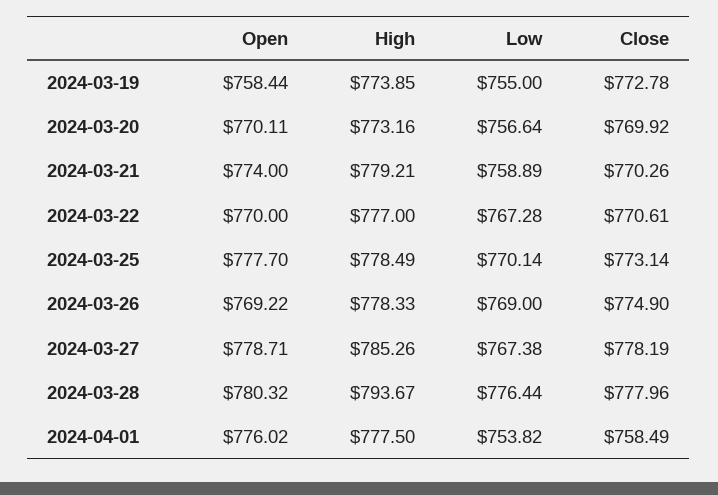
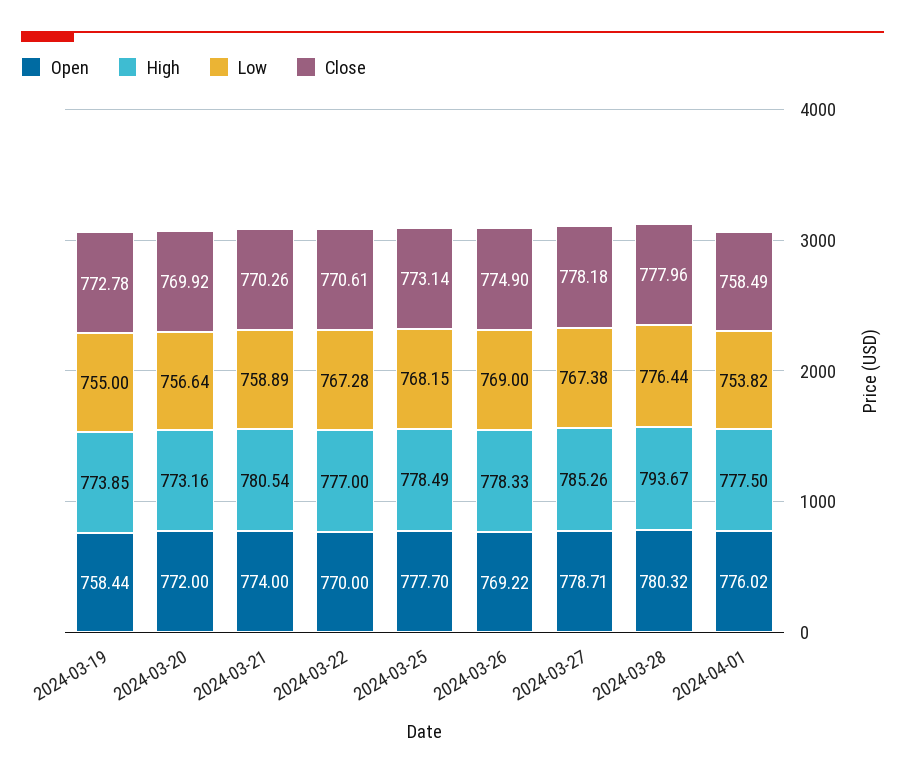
  {
    "Open": {
      "2024-03-19": 758.44,
-     "2024-03-20": 770.11,
+     "2024-03-20": 772,
      "2024-03-21": 774,
      "2024-03-22": 770,
      "2024-03-25": 777.7,
      "2024-03-26": 769.22,
      "2024-03-27": 778.71,
      "2024-03-28": 780.32,
      "2024-04-01": 776.02
    },
    "High": {
      "2024-03-19": 773.85,
      "2024-03-20": 773.16,
-     "2024-03-21": 779.21,
+     "2024-03-21": 780.54,
      "2024-03-22": 777,
      "2024-03-25": 778.49,
      "2024-03-26": 778.33,
      "2024-03-27": 785.26,
      "2024-03-28": 793.67,
      "2024-04-01": 777.5
    },
    "Low": {
      "2024-03-19": 755,
      "2024-03-20": 756.64,
      "2024-03-21": 758.89,
      "2024-03-22": 767.28,
-     "2024-03-25": 770.14,
+     "2024-03-25": 768.15,
      "2024-03-26": 769,
      "2024-03-27": 767.38,
      "2024-03-28": 776.44,
      "2024-04-01": 753.82
    },
    "Close": {
      "2024-03-19": 772.78,
      "2024-03-20": 769.92,
      "2024-03-21": 770.26,
      "2024-03-22": 770.61,
      "2024-03-25": 773.14,
      "2024-03-26": 774.9,
-     "2024-03-27": 778.19,
+     "2024-03-27": 778.18,
      "2024-03-28": 777.96,
      "2024-04-01": 758.49
    }
  }

